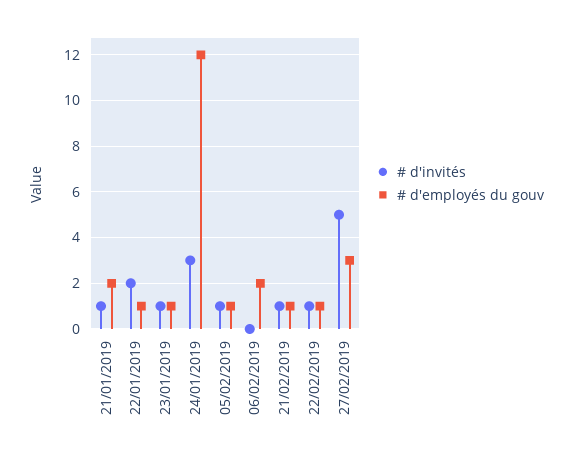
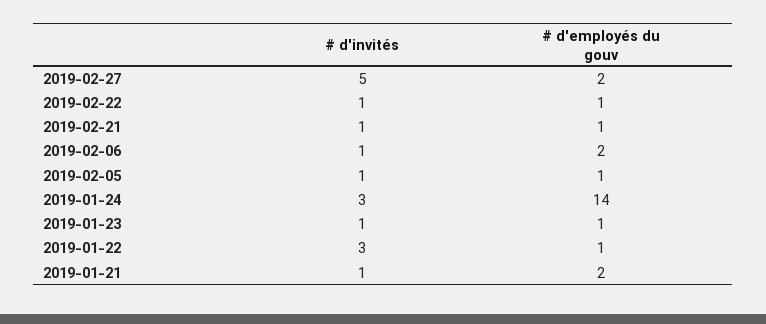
  {
    "# d'invités": {
      "21/01/2019": 1,
-     "22/01/2019": 2,
+     "22/01/2019": 3,
      "23/01/2019": 1,
      "24/01/2019": 3,
      "05/02/2019": 1,
-     "06/02/2019": 0,
+     "06/02/2019": 1,
      "21/02/2019": 1,
      "22/02/2019": 1,
      "27/02/2019": 5
    },
    "# d'employés du gouv": {
      "21/01/2019": 2,
      "22/01/2019": 1,
      "23/01/2019": 1,
-     "24/01/2019": 12,
+     "24/01/2019": 14,
      "05/02/2019": 1,
      "06/02/2019": 2,
      "21/02/2019": 1,
      "22/02/2019": 1,
-     "27/02/2019": 3
+     "27/02/2019": 2
    }
  }

